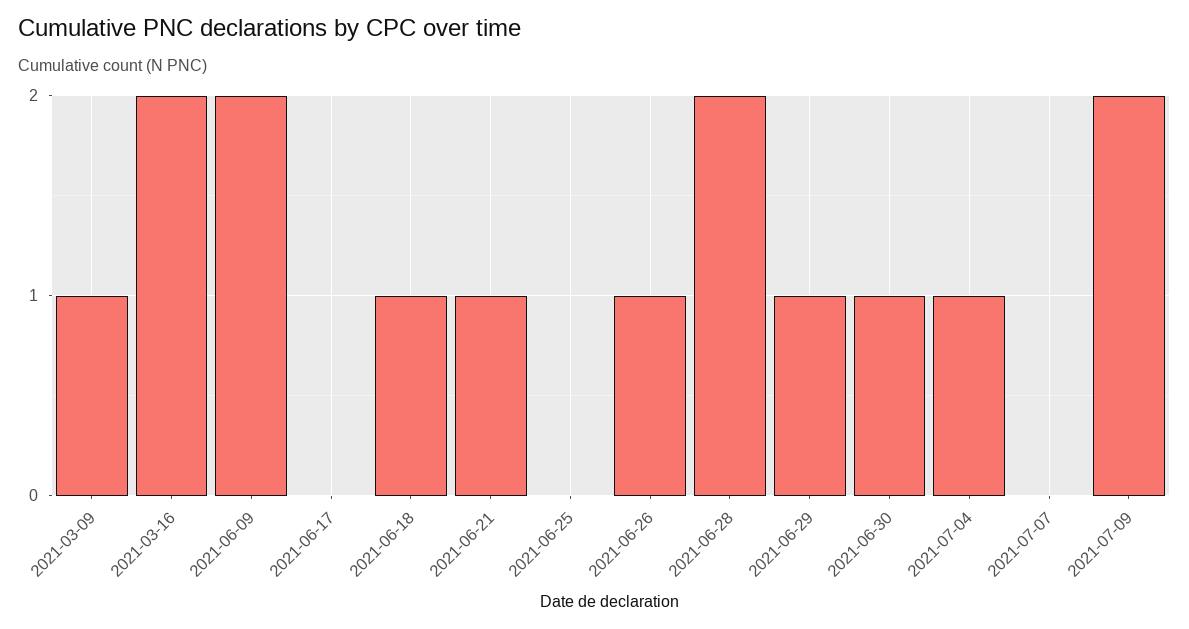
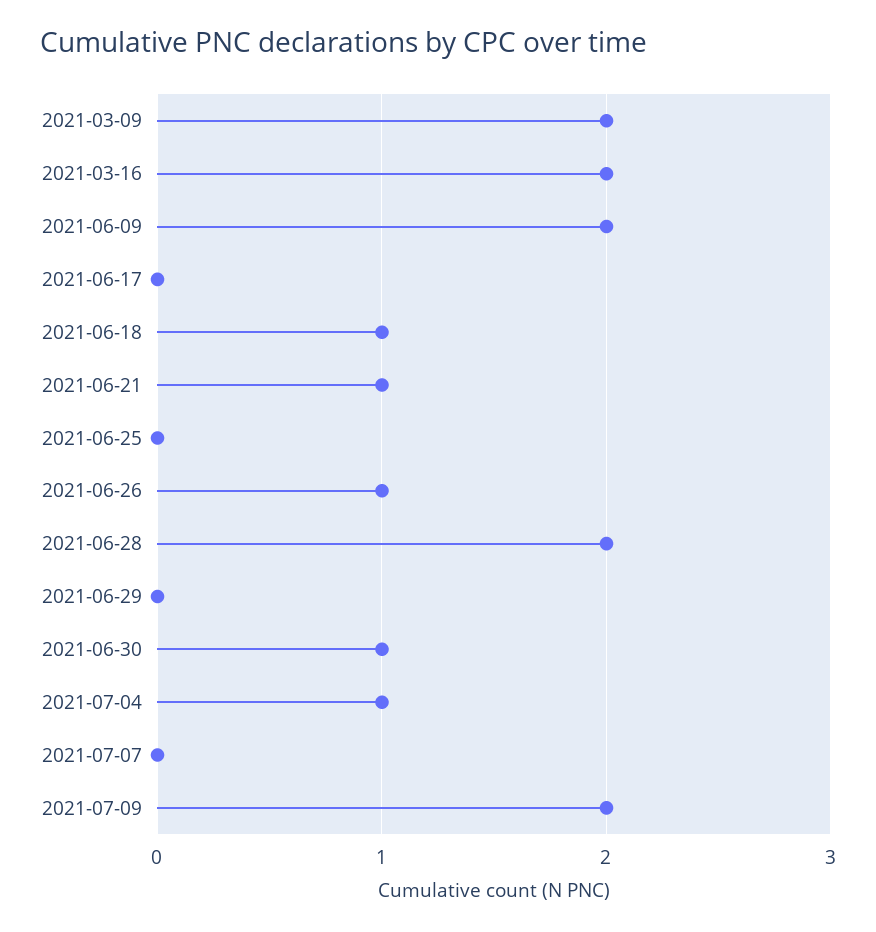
  {
-   "2021-03-09": 1,
+   "2021-03-09": 2,
    "2021-03-16": 2,
    "2021-06-09": 2,
    "2021-06-17": 0,
    "2021-06-18": 1,
    "2021-06-21": 1,
    "2021-06-25": 0,
    "2021-06-26": 1,
    "2021-06-28": 2,
-   "2021-06-29": 1,
+   "2021-06-29": 0,
    "2021-06-30": 1,
    "2021-07-04": 1,
    "2021-07-07": 0,
    "2021-07-09": 2
  }

